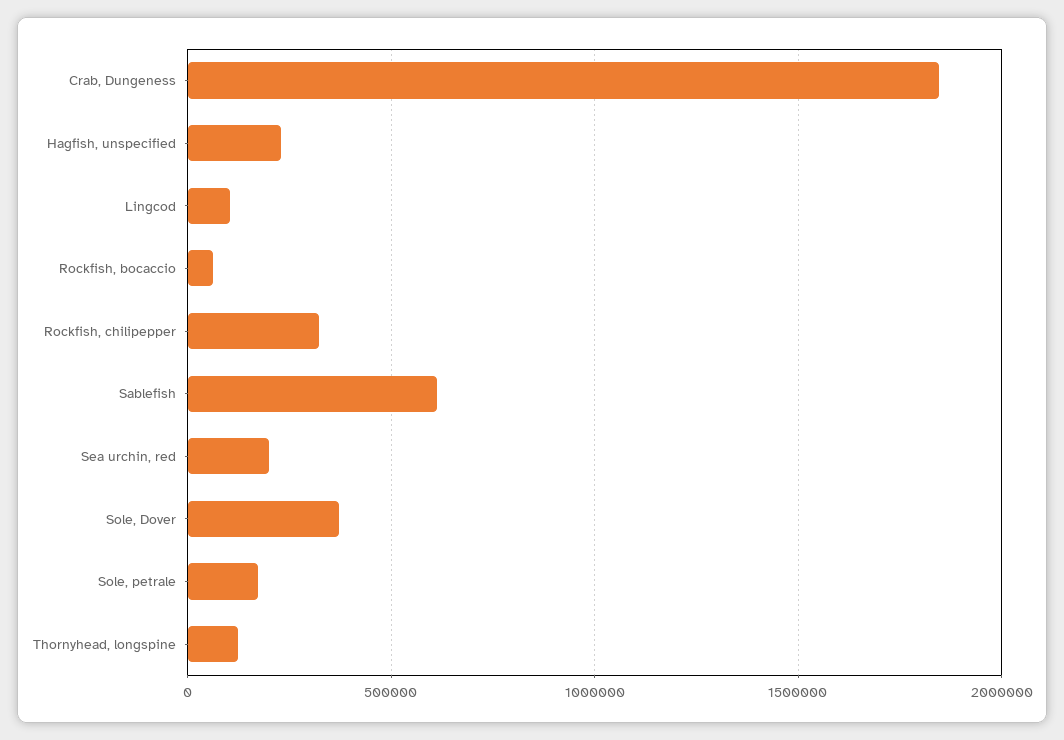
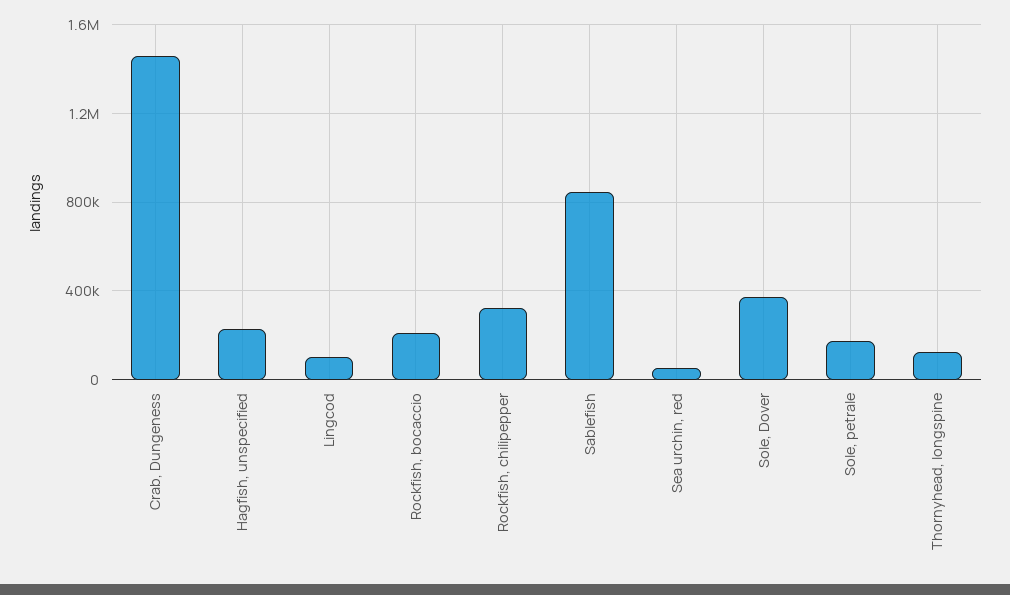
  {
-   "Crab, Dungeness": 1850000,
+   "Crab, Dungeness": 1450000,
    "Hagfish, unspecified": 250000,
    "Lingcod": 100000,
-   "Rockfish, bocaccio": 50000,
+   "Rockfish, bocaccio": 200000,
    "Rockfish, chilipepper": 300000,
-   "Sablefish": 600000,
+   "Sablefish": 850000,
-   "Sea urchin, red": 200000,
+   "Sea urchin, red": 50000,
    "Sole, Dover": 350000,
    "Sole, petrale": 150000,
    "Thornyhead, longspine": 100000
  }

